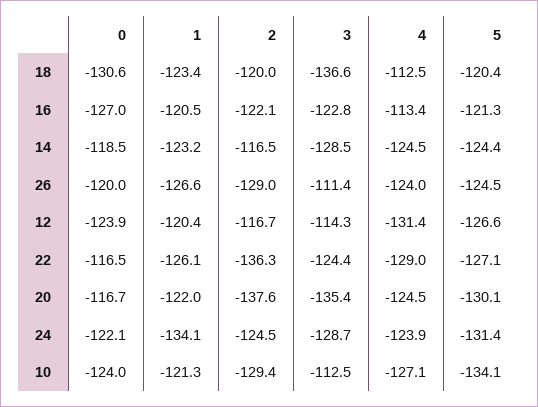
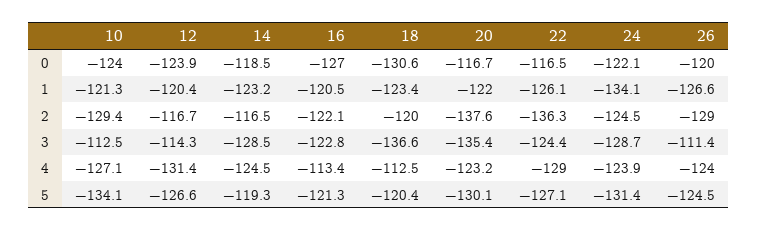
  {
    "0": {
      "18": -130.6,
      "16": -127,
      "14": -118.5,
      "26": -120,
      "12": -123.9,
      "22": -116.5,
      "20": -116.7,
      "24": -122.1,
      "10": -124
    },
    "1": {
      "18": -123.4,
      "16": -120.5,
      "14": -123.2,
      "26": -126.6,
      "12": -120.4,
      "22": -126.1,
      "20": -122,
      "24": -134.1,
      "10": -121.3
    },
    "2": {
      "18": -120,
      "16": -122.1,
      "14": -116.5,
      "26": -129,
      "12": -116.7,
      "22": -136.3,
      "20": -137.6,
      "24": -124.5,
      "10": -129.4
    },
    "3": {
      "18": -136.6,
      "16": -122.8,
      "14": -128.5,
      "26": -111.4,
      "12": -114.3,
      "22": -124.4,
      "20": -135.4,
      "24": -128.7,
      "10": -112.5
    },
    "4": {
      "18": -112.5,
      "16": -113.4,
      "14": -124.5,
      "26": -124,
      "12": -131.4,
      "22": -129,
-     "20": -124.5,
+     "20": -123.2,
      "24": -123.9,
      "10": -127.1
    },
    "5": {
      "18": -120.4,
      "16": -121.3,
-     "14": -124.4,
+     "14": -119.3,
      "26": -124.5,
      "12": -126.6,
      "22": -127.1,
      "20": -130.1,
      "24": -131.4,
      "10": -134.1
    }
  }

